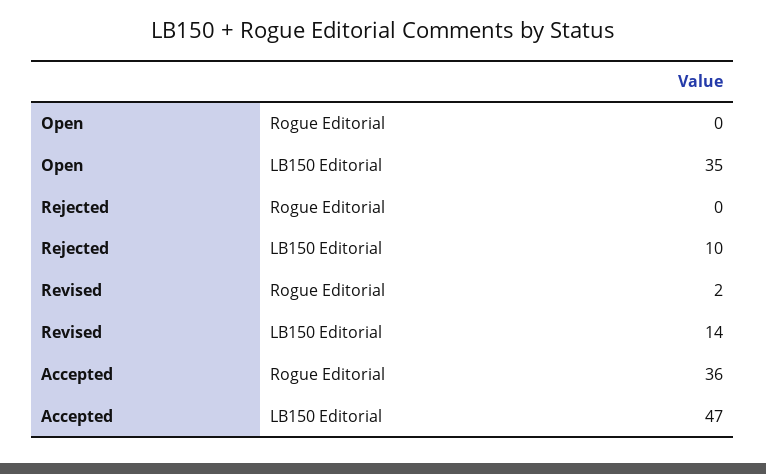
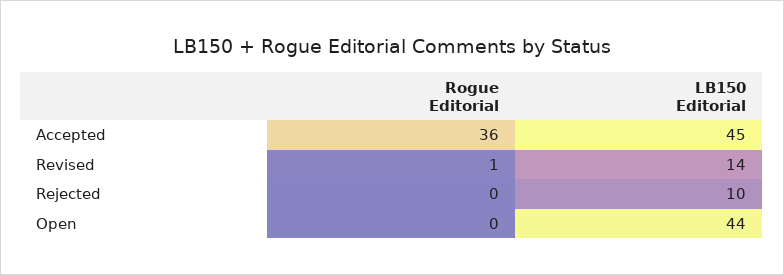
  {
    "Open": {
      "Rogue Editorial": 0,
-     "LB150 Editorial": 35
+     "LB150 Editorial": 44
    },
    "Rejected": {
      "Rogue Editorial": 0,
      "LB150 Editorial": 10
    },
    "Revised": {
-     "Rogue Editorial": 2,
+     "Rogue Editorial": 1,
      "LB150 Editorial": 14
    },
    "Accepted": {
      "Rogue Editorial": 36,
-     "LB150 Editorial": 47
+     "LB150 Editorial": 45
    }
  }

